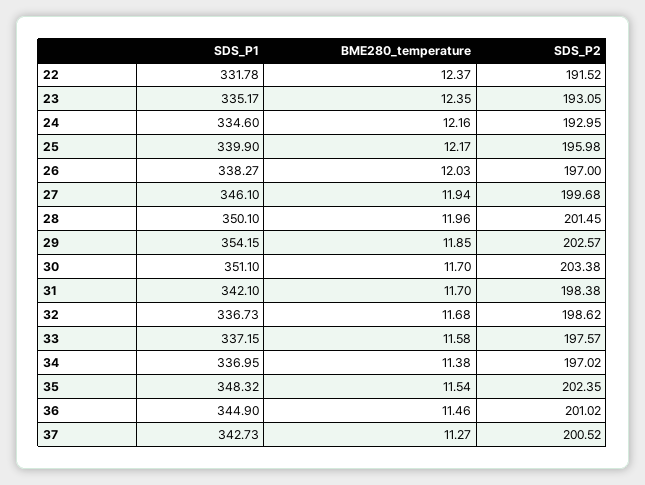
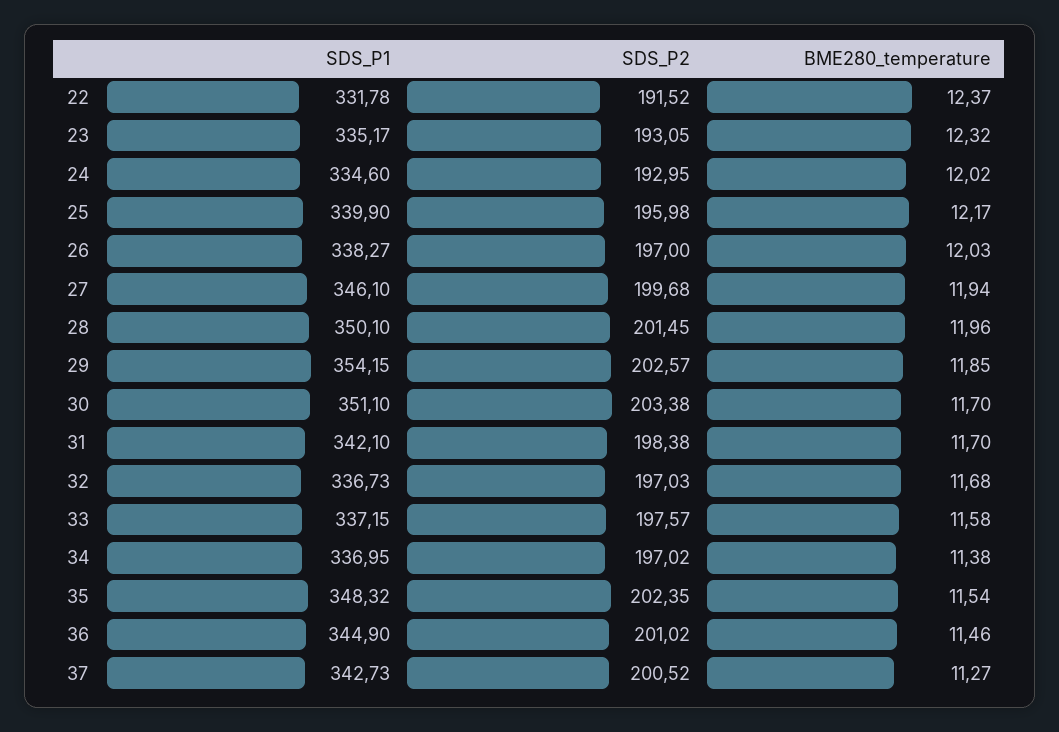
  {
    "SDS_P1": {
      "22": 331.78,
      "23": 335.17,
      "24": 334.6,
      "25": 339.9,
      "26": 338.27,
      "27": 346.1,
      "28": 350.1,
      "29": 354.15,
      "30": 351.1,
      "31": 342.1,
      "32": 336.73,
      "33": 337.15,
      "34": 336.95,
      "35": 348.32,
      "36": 344.9,
      "37": 342.73
    },
    "BME280_temperature": {
      "22": 12.37,
-     "23": 12.35,
+     "23": 12.32,
-     "24": 12.16,
+     "24": 12.02,
      "25": 12.17,
      "26": 12.03,
      "27": 11.94,
      "28": 11.96,
      "29": 11.85,
      "30": 11.7,
      "31": 11.7,
      "32": 11.68,
      "33": 11.58,
      "34": 11.38,
      "35": 11.54,
      "36": 11.46,
      "37": 11.27
    },
    "SDS_P2": {
      "22": 191.52,
      "23": 193.05,
      "24": 192.95,
      "25": 195.98,
      "26": 197,
      "27": 199.68,
      "28": 201.45,
      "29": 202.57,
      "30": 203.38,
      "31": 198.38,
-     "32": 198.62,
+     "32": 197.03,
      "33": 197.57,
      "34": 197.02,
      "35": 202.35,
      "36": 201.02,
      "37": 200.52
    }
  }

